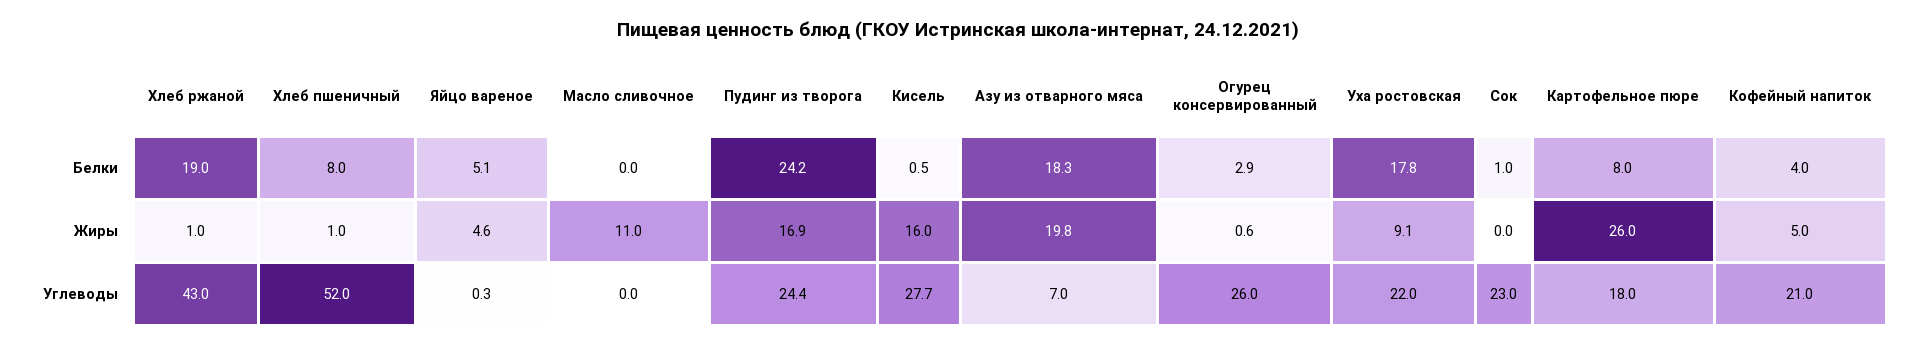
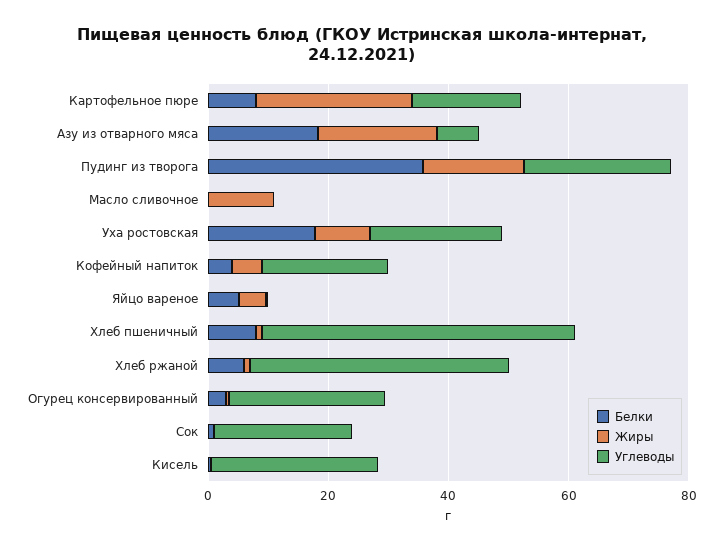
  {
    "Белки": {
-     "Хлеб ржаной": 19,
+     "Хлеб ржаной": 5,
      "Хлеб пшеничный": 8,
      "Яйцо вареное": 5.1,
      "Масло сливочное": 0,
-     "Пудинг из творога": 24.2,
+     "Пудинг из творога": 35,
      "Кисель": 0.5,
      "Азу из отварного мяса": 18.3,
      "Огурец консервированный": 2.9,
      "Уха ростовская": 17.8,
      "Сок": 1,
      "Картофельное пюре": 8,
      "Кофейный напиток": 4
    },
    "Жиры": {
      "Хлеб ржаной": 1,
      "Хлеб пшеничный": 1,
      "Яйцо вареное": 4.6,
      "Масло сливочное": 11,
      "Пудинг из творога": 16.9,
-     "Кисель": 16,
+     "Кисель": 0,
      "Азу из отварного мяса": 19.8,
      "Огурец консервированный": 0.6,
      "Уха ростовская": 9.1,
      "Сок": 0,
      "Картофельное пюре": 26,
      "Кофейный напиток": 5
    },
    "Углеводы": {
      "Хлеб ржаной": 43,
      "Хлеб пшеничный": 52,
      "Яйцо вареное": 0.3,
      "Масло сливочное": 0,
      "Пудинг из творога": 24.4,
      "Кисель": 27.7,
      "Азу из отварного мяса": 7,
      "Огурец консервированный": 26,
      "Уха ростовская": 22,
      "Сок": 23,
      "Картофельное пюре": 18,
      "Кофейный напиток": 21
    }
  }

